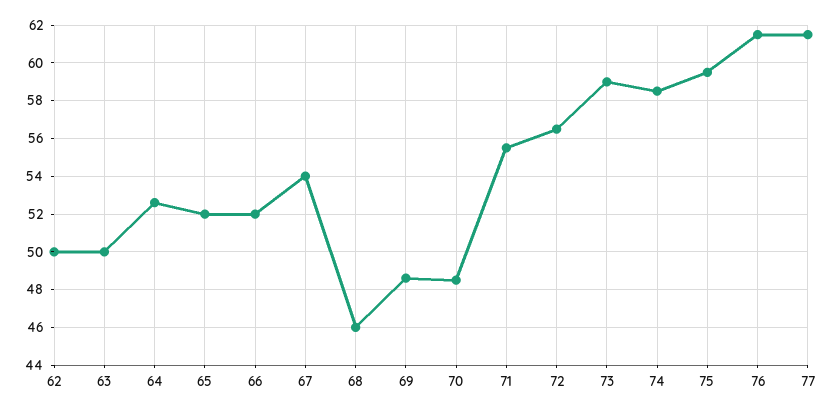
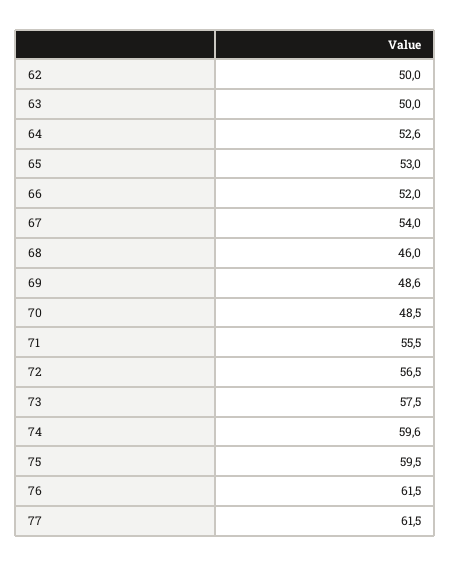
  {
    "62": 50,
    "63": 50,
    "64": 52.6,
-   "65": 52,
+   "65": 53,
    "66": 52,
    "67": 54,
    "68": 46,
    "69": 48.6,
    "70": 48.5,
    "71": 55.5,
    "72": 56.5,
-   "73": 59,
+   "73": 57.5,
-   "74": 58.5,
+   "74": 59.6,
    "75": 59.5,
    "76": 61.5,
    "77": 61.5
  }

